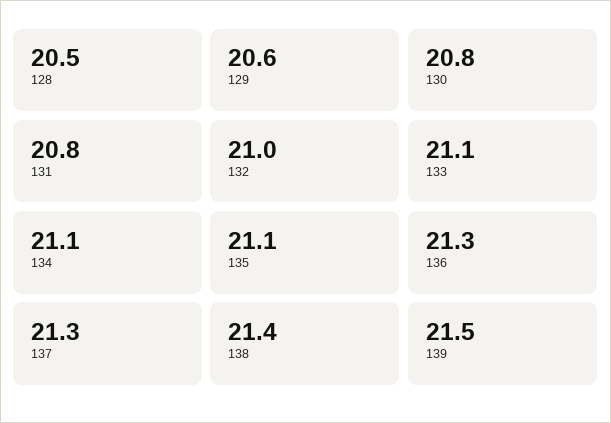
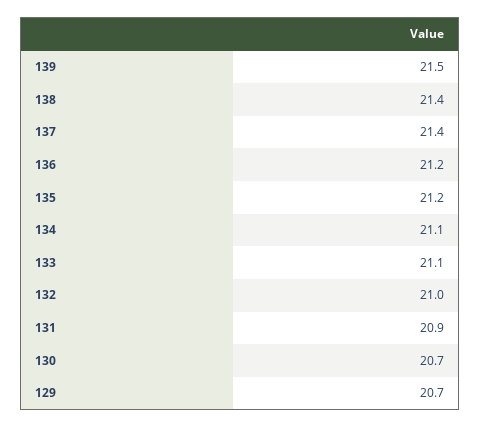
  {
-   "128": 20.5,
-   "129": 20.6,
+   "129": 20.7,
-   "130": 20.8,
+   "130": 20.7,
-   "131": 20.8,
+   "131": 20.9,
    "132": 21,
    "133": 21.1,
    "134": 21.1,
-   "135": 21.1,
+   "135": 21.2,
-   "136": 21.3,
+   "136": 21.2,
-   "137": 21.3,
+   "137": 21.4,
    "138": 21.4,
    "139": 21.5
  }

